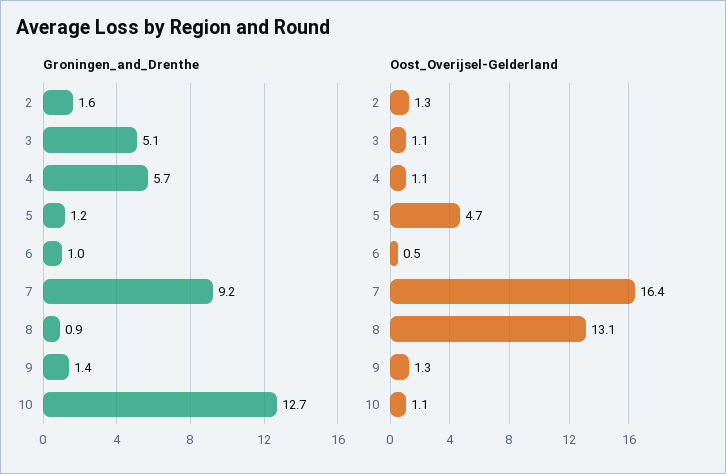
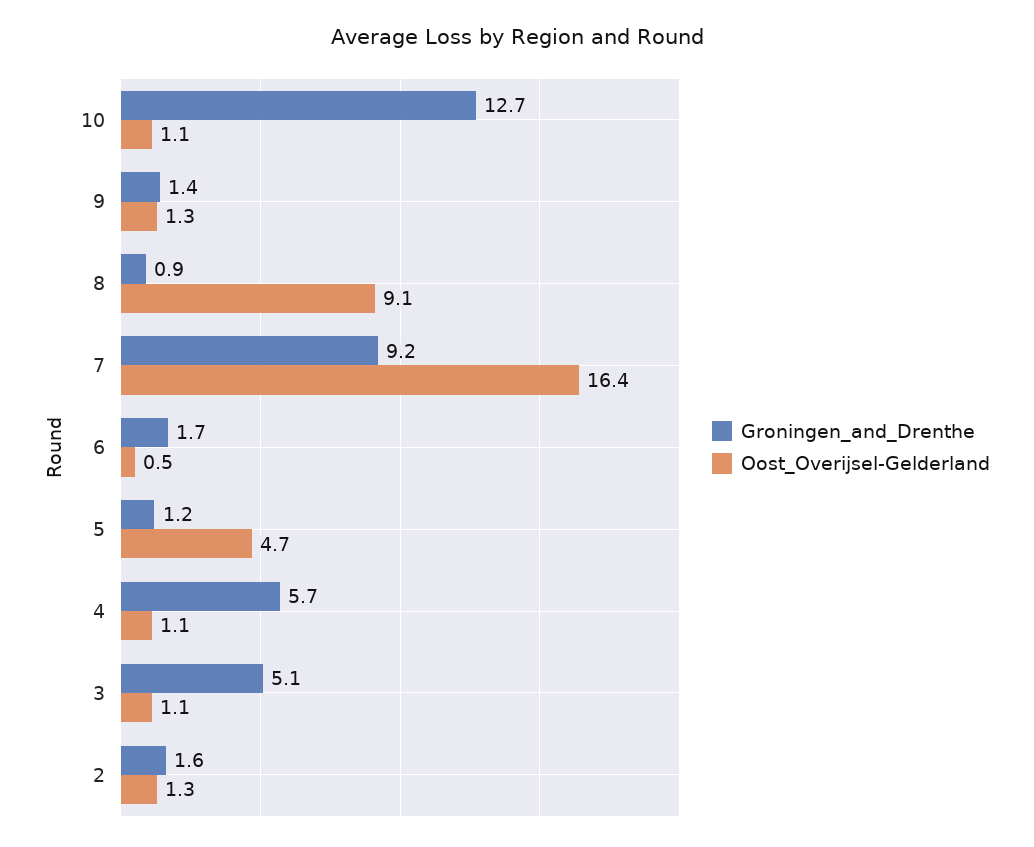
  {
    "Groningen_and_Drenthe": {
      "2": 1.6,
      "3": 5.1,
      "4": 5.7,
      "5": 1.2,
-     "6": 1,
+     "6": 1.7,
      "7": 9.2,
      "8": 0.9,
      "9": 1.4,
      "10": 12.7
    },
    "Oost_Overijsel-Gelderland": {
      "2": 1.3,
      "3": 1.1,
      "4": 1.1,
      "5": 4.7,
      "6": 0.5,
      "7": 16.4,
-     "8": 13.1,
+     "8": 9.1,
      "9": 1.3,
      "10": 1.1
    }
  }

